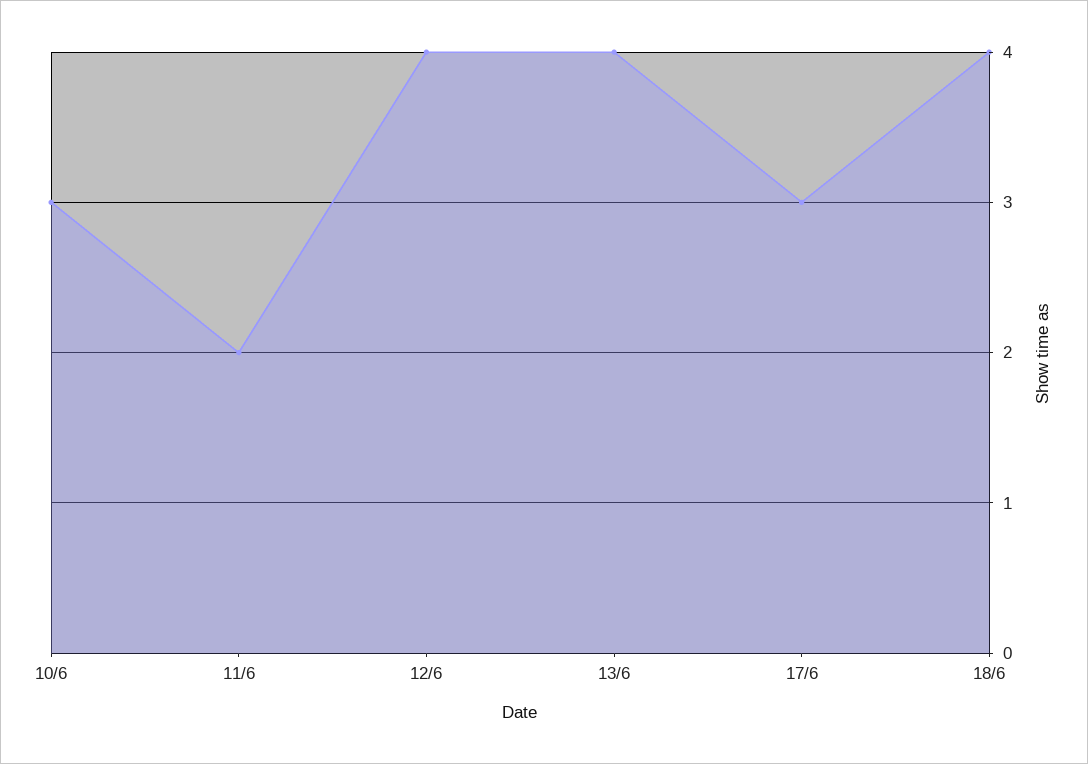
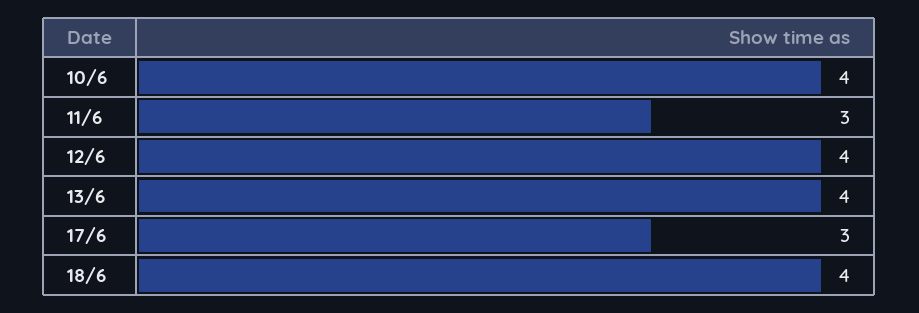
  {
-   "10/6": 3,
+   "10/6": 4,
-   "11/6": 2,
+   "11/6": 3,
    "12/6": 4,
    "13/6": 4,
    "17/6": 3,
    "18/6": 4
  }

